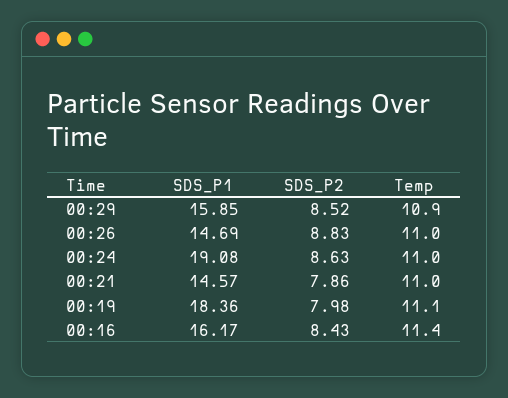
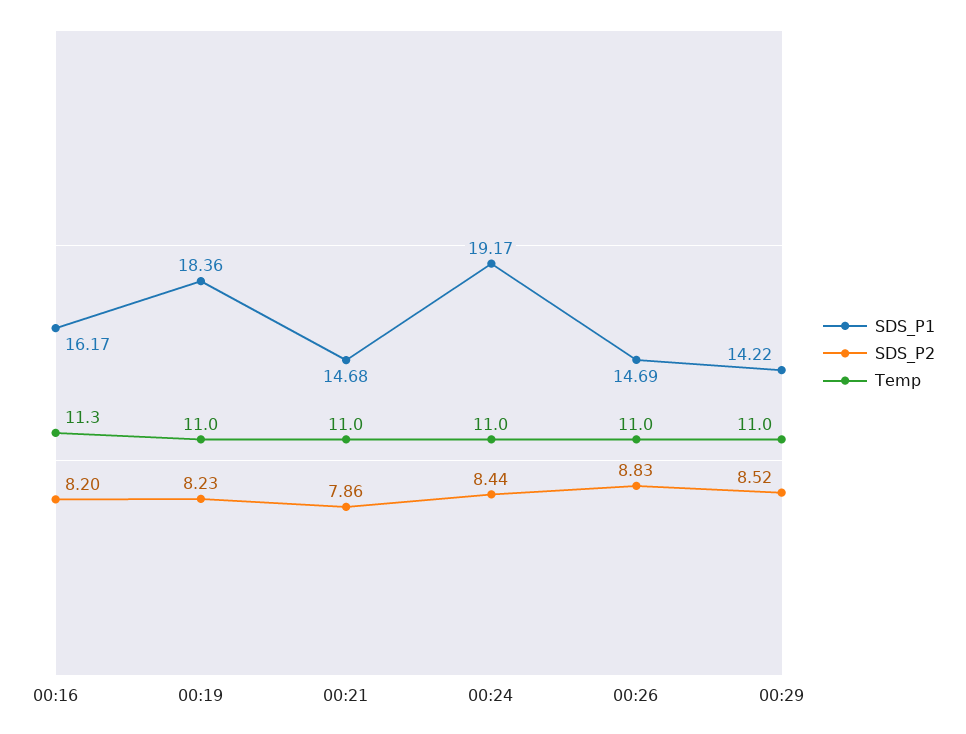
  {
    "SDS_P1": {
-     "00:29": 15.85,
+     "00:29": 14.22,
      "00:26": 14.69,
-     "00:24": 19.08,
+     "00:24": 19.17,
-     "00:21": 14.57,
+     "00:21": 14.68,
      "00:19": 18.36,
      "00:16": 16.17
    },
    "SDS_P2": {
      "00:29": 8.52,
      "00:26": 8.83,
-     "00:24": 8.63,
+     "00:24": 8.44,
      "00:21": 7.86,
-     "00:19": 7.98,
+     "00:19": 8.23,
-     "00:16": 8.43
+     "00:16": 8.2
    },
    "Temp": {
-     "00:29": 10.9,
+     "00:29": 11,
      "00:26": 11,
      "00:24": 11,
      "00:21": 11,
-     "00:19": 11.1,
+     "00:19": 11,
-     "00:16": 11.4
+     "00:16": 11.3
    }
  }

